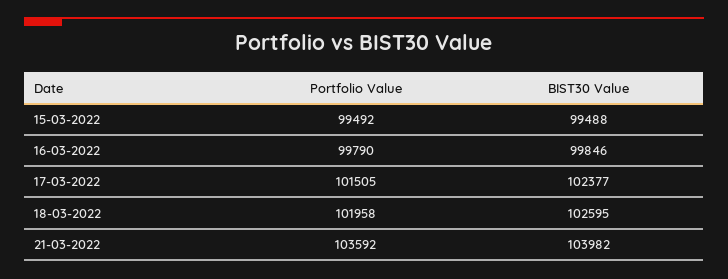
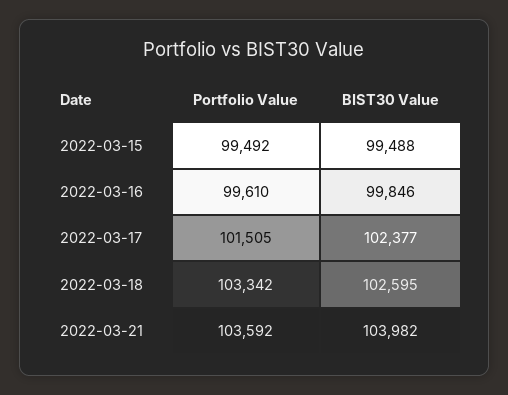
  {
    "Portfolio Value": {
      "15-03-2022": 99492,
-     "16-03-2022": 99790,
+     "16-03-2022": 99610,
      "17-03-2022": 101505,
-     "18-03-2022": 101958,
+     "18-03-2022": 103342,
      "21-03-2022": 103592
    },
    "BIST30 Value": {
      "15-03-2022": 99488,
      "16-03-2022": 99846,
      "17-03-2022": 102377,
      "18-03-2022": 102595,
      "21-03-2022": 103982
    }
  }

